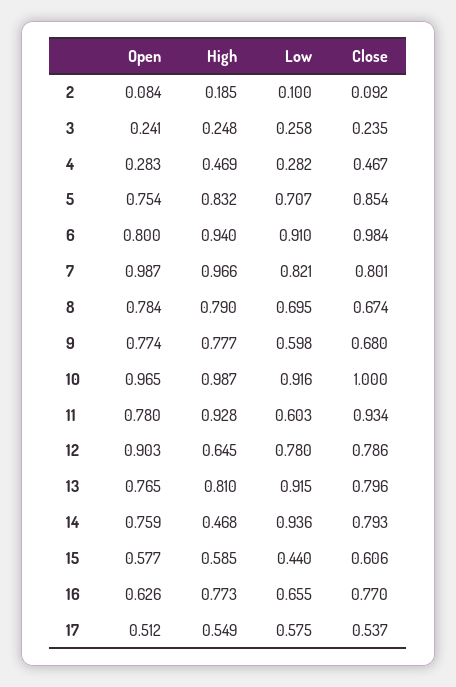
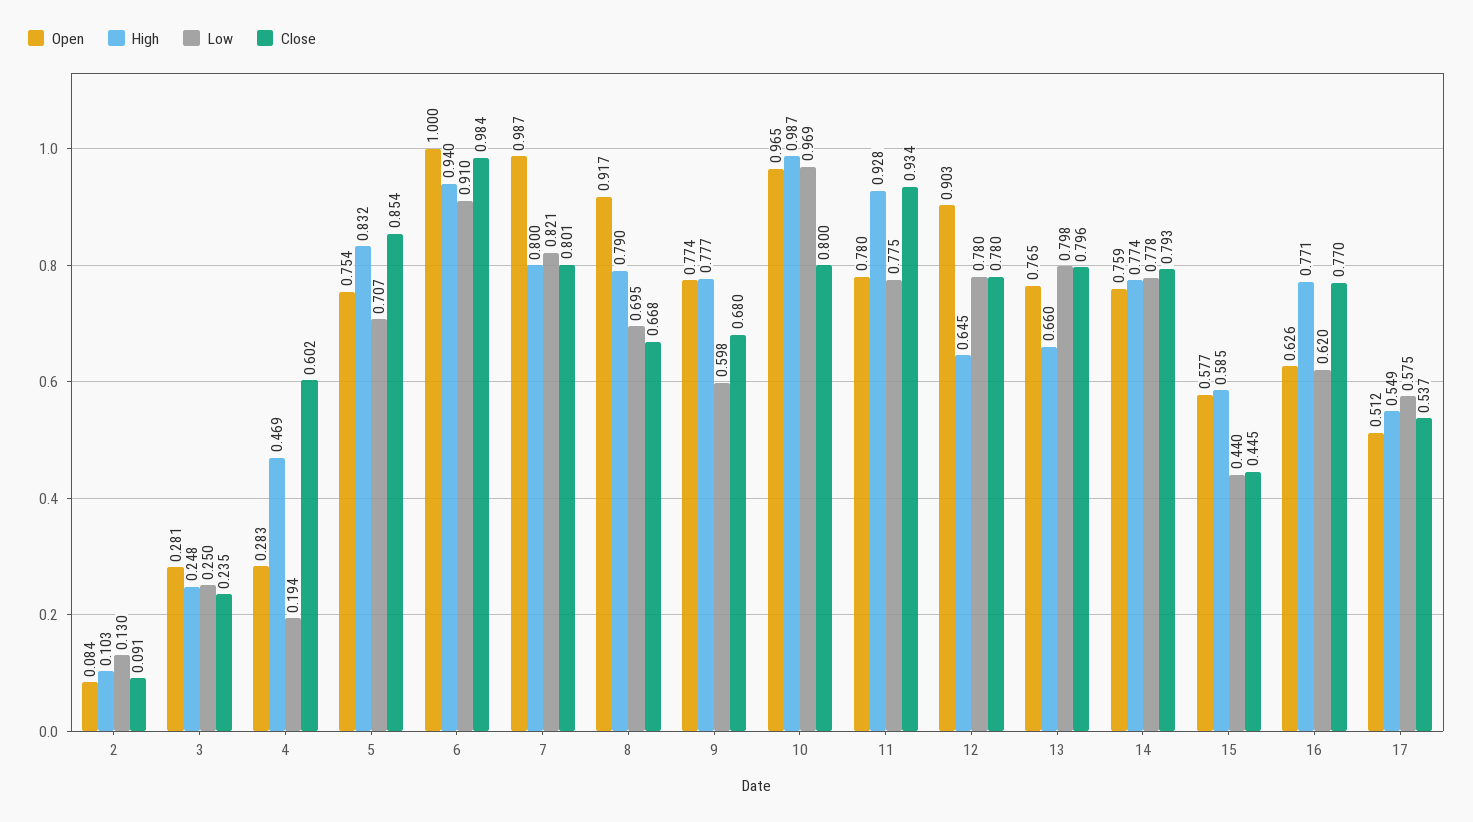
  {
    "Open": {
      "2": 0.084,
-     "3": 0.241,
+     "3": 0.281,
      "4": 0.283,
      "5": 0.754,
-     "6": 0.8,
+     "6": 1,
      "7": 0.987,
-     "8": 0.784,
+     "8": 0.917,
      "9": 0.774,
      "10": 0.965,
      "11": 0.78,
      "12": 0.903,
      "13": 0.765,
      "14": 0.759,
      "15": 0.577,
      "16": 0.626,
      "17": 0.512
    },
    "High": {
-     "2": 0.185,
+     "2": 0.103,
      "3": 0.248,
      "4": 0.469,
      "5": 0.832,
      "6": 0.94,
-     "7": 0.966,
+     "7": 0.8,
      "8": 0.79,
      "9": 0.777,
      "10": 0.987,
      "11": 0.928,
      "12": 0.645,
-     "13": 0.81,
+     "13": 0.66,
-     "14": 0.468,
+     "14": 0.774,
      "15": 0.585,
-     "16": 0.773,
+     "16": 0.771,
      "17": 0.549
    },
    "Low": {
-     "2": 0.1,
+     "2": 0.13,
-     "3": 0.258,
+     "3": 0.25,
-     "4": 0.282,
+     "4": 0.194,
      "5": 0.707,
      "6": 0.91,
      "7": 0.821,
      "8": 0.695,
      "9": 0.598,
-     "10": 0.916,
+     "10": 0.969,
-     "11": 0.603,
+     "11": 0.775,
      "12": 0.78,
-     "13": 0.915,
+     "13": 0.798,
-     "14": 0.936,
+     "14": 0.778,
      "15": 0.44,
-     "16": 0.655,
+     "16": 0.62,
      "17": 0.575
    },
    "Close": {
-     "2": 0.092,
+     "2": 0.091,
      "3": 0.235,
-     "4": 0.467,
+     "4": 0.602,
      "5": 0.854,
      "6": 0.984,
      "7": 0.801,
-     "8": 0.674,
+     "8": 0.668,
      "9": 0.68,
-     "10": 1,
+     "10": 0.8,
      "11": 0.934,
-     "12": 0.786,
+     "12": 0.78,
      "13": 0.796,
      "14": 0.793,
-     "15": 0.606,
+     "15": 0.445,
      "16": 0.77,
      "17": 0.537
    }
  }

